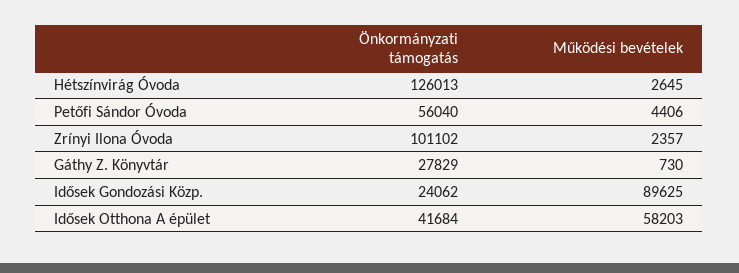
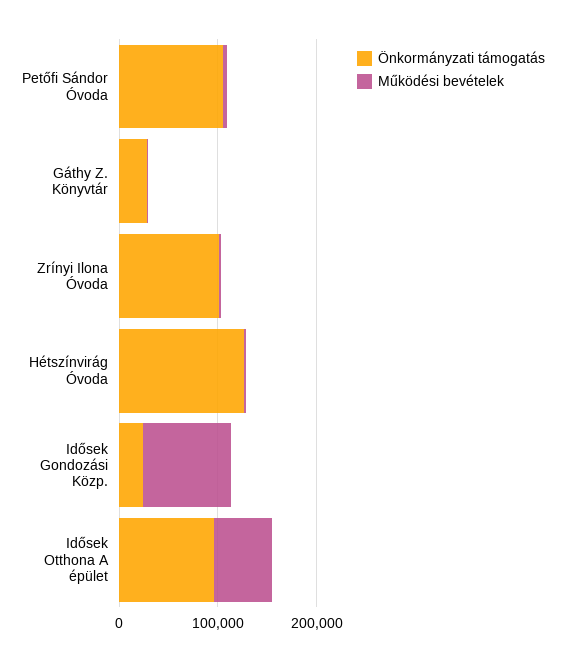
  {
    "Önkormányzati támogatás": {
      "Hétszínvirág Óvoda": 126013,
-     "Petőfi Sándor Óvoda": 56040,
+     "Petőfi Sándor Óvoda": 100000,
      "Zrínyi Ilona Óvoda": 101102,
      "Gáthy Z. Könyvtár": 27829,
      "Idősek Gondozási Közp.": 24062,
-     "Idősek Otthona A épület": 41684
+     "Idősek Otthona A épület": 100000
    },
    "Működési bevételek": {
      "Hétszínvirág Óvoda": 2645,
      "Petőfi Sándor Óvoda": 4406,
      "Zrínyi Ilona Óvoda": 2357,
      "Gáthy Z. Könyvtár": 730,
      "Idősek Gondozási Közp.": 89625,
      "Idősek Otthona A épület": 58203
    }
  }

